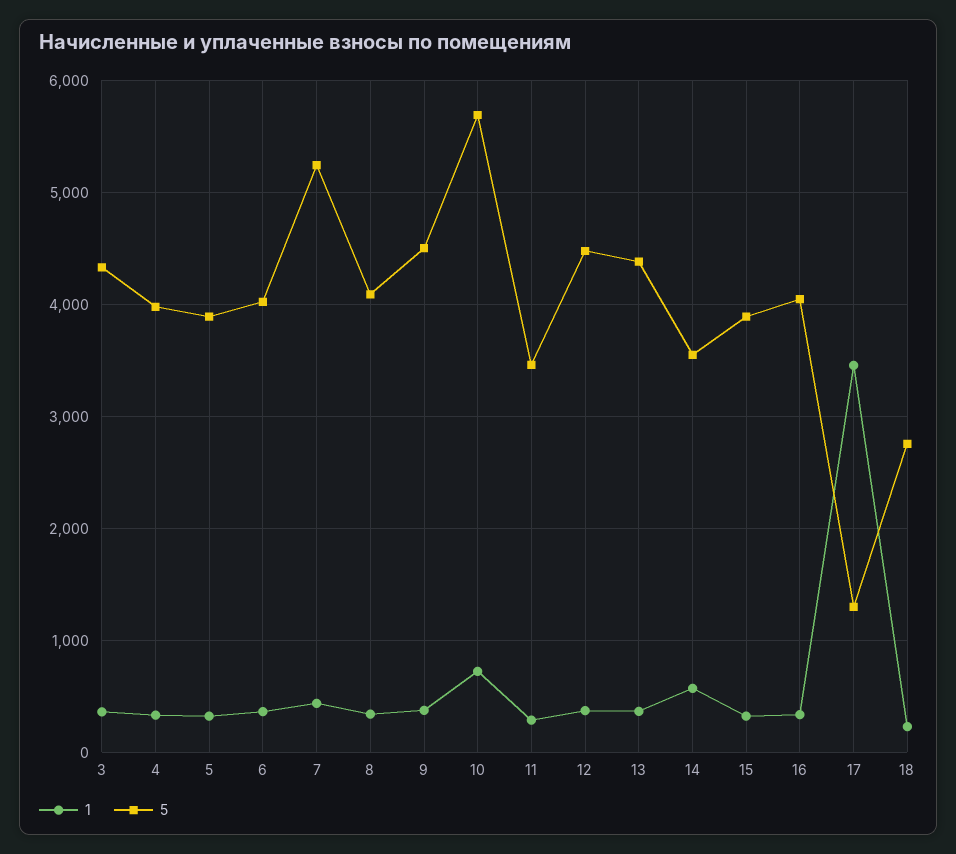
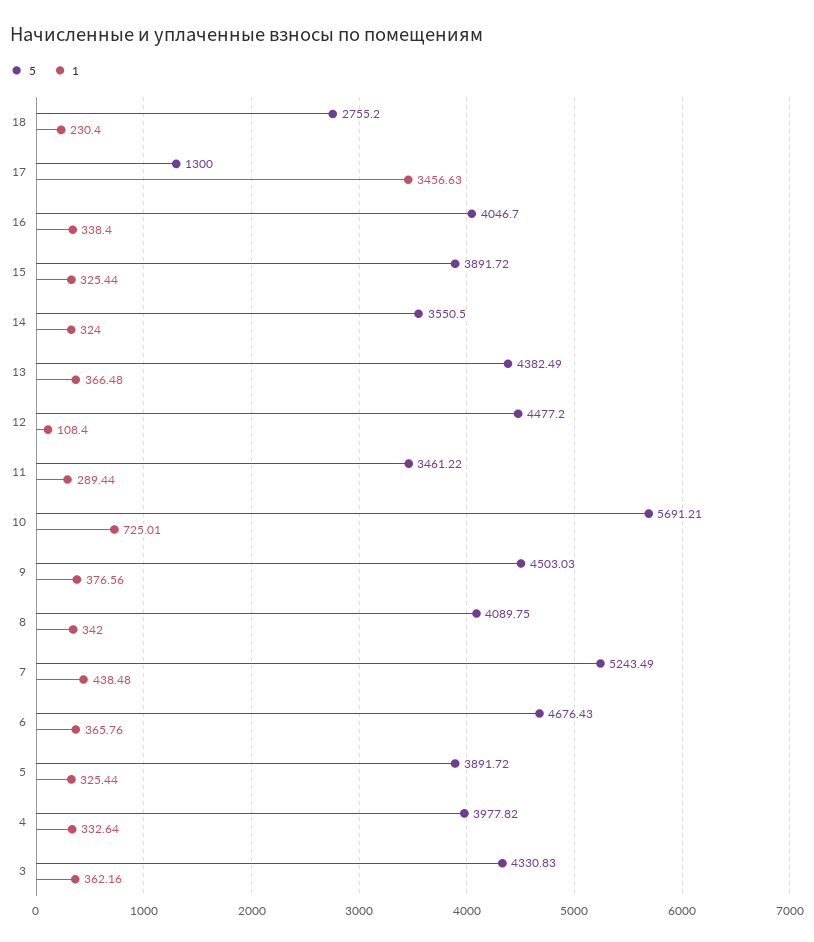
  {
    "1": {
      "3": 362.16,
      "4": 332.64,
      "5": 325.44,
      "6": 365.76,
      "7": 438.48,
      "8": 342,
      "9": 376.56,
      "10": 725.01,
      "11": 289.44,
-     "12": 400,
+     "12": 108.4,
      "13": 366.48,
-     "14": 600,
+     "14": 324,
      "15": 325.44,
      "16": 338.4,
      "17": 3456.63,
      "18": 230.4
    },
    "5": {
      "3": 4330.83,
      "4": 3977.82,
      "5": 3891.72,
-     "6": 4000,
+     "6": 4676.43,
      "7": 5243.49,
      "8": 4089.75,
      "9": 4503.03,
      "10": 5691.21,
      "11": 3461.22,
      "12": 4477.2,
      "13": 4382.49,
      "14": 3550.5,
      "15": 3891.72,
      "16": 4046.7,
      "17": 1300,
      "18": 2755.2
    }
  }

